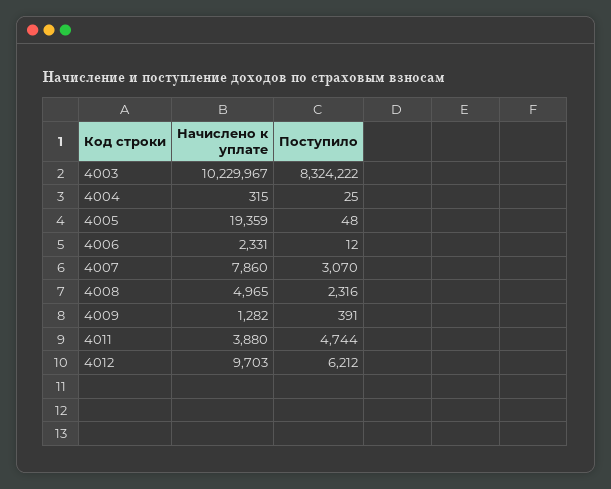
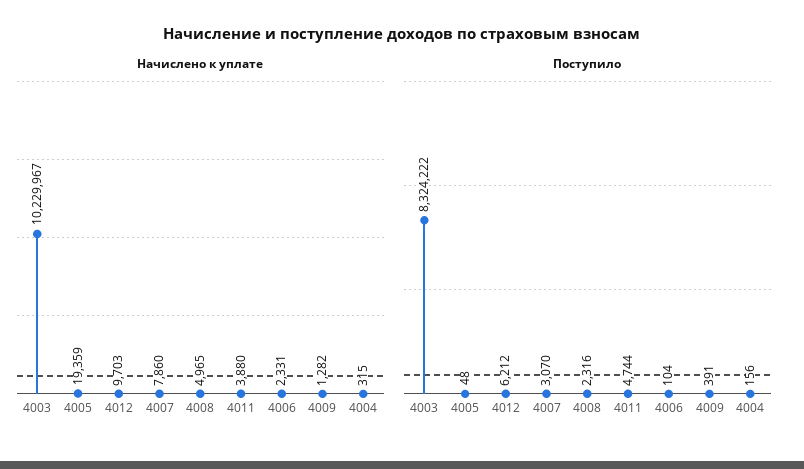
  {
    "Начислено к уплате": {
      "4003": 10229967,
      "4004": 315,
      "4005": 19359,
      "4006": 2331,
      "4007": 7860,
      "4008": 4965,
      "4009": 1282,
      "4011": 3880,
      "4012": 9703
    },
    "Поступило": {
      "4003": 8324222,
-     "4004": 25,
+     "4004": 156,
      "4005": 48,
-     "4006": 12,
+     "4006": 104,
      "4007": 3070,
      "4008": 2316,
      "4009": 391,
      "4011": 4744,
      "4012": 6212
    }
  }

